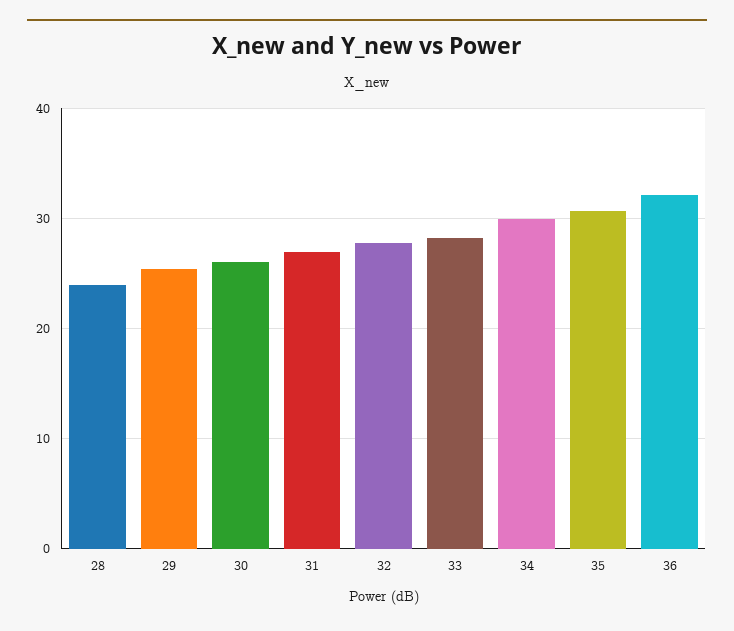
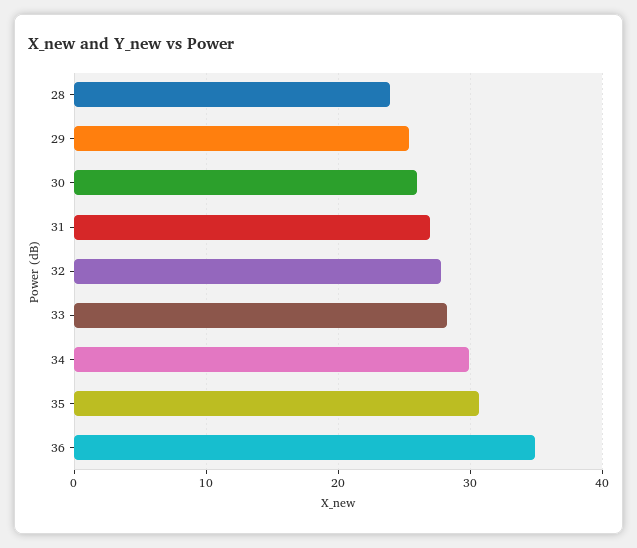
  {
    "28": 24,
    "29": 25,
    "30": 26,
    "31": 27,
    "32": 28,
    "33": 28,
    "34": 30,
    "35": 31,
-   "36": 32
+   "36": 35
  }

